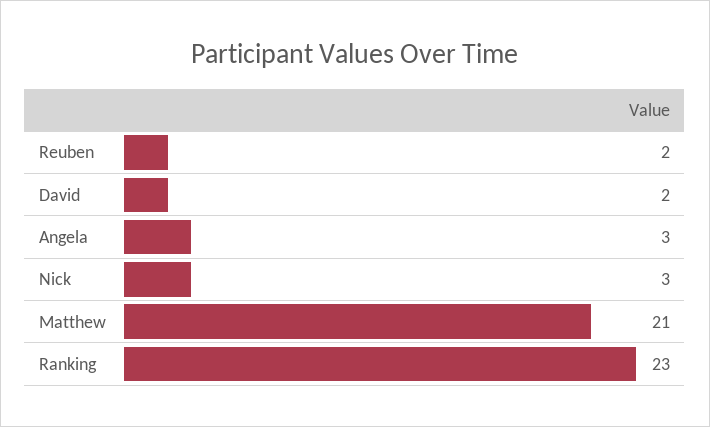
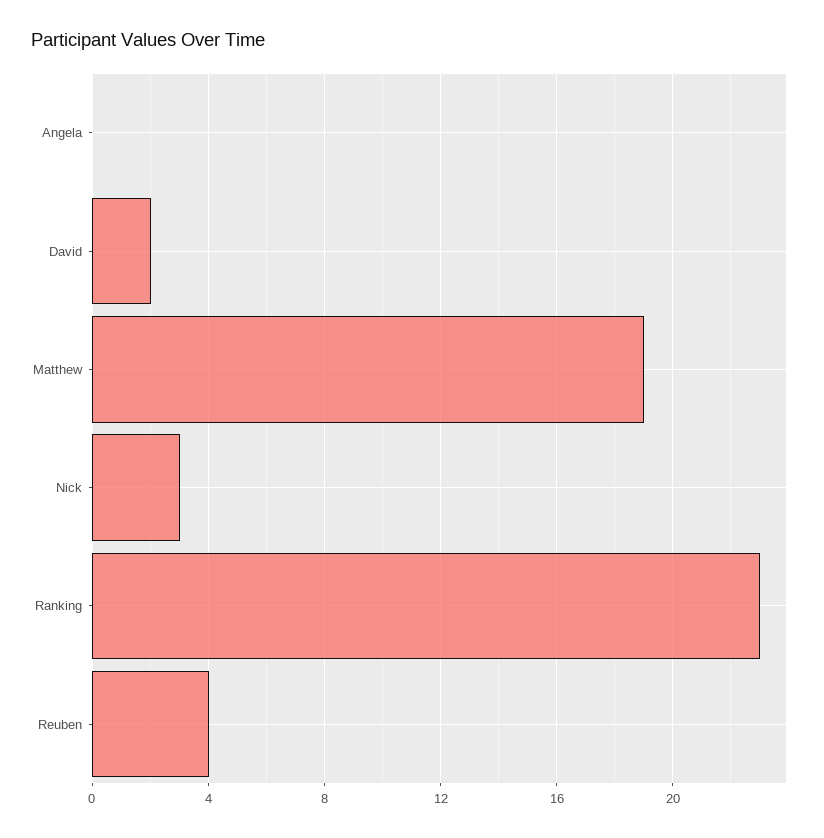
  {
-   "Reuben": 2,
+   "Reuben": 4,
    "David": 2,
-   "Angela": 3,
+   "Angela": 0,
    "Nick": 3,
-   "Matthew": 21,
+   "Matthew": 19,
    "Ranking": 23
  }

